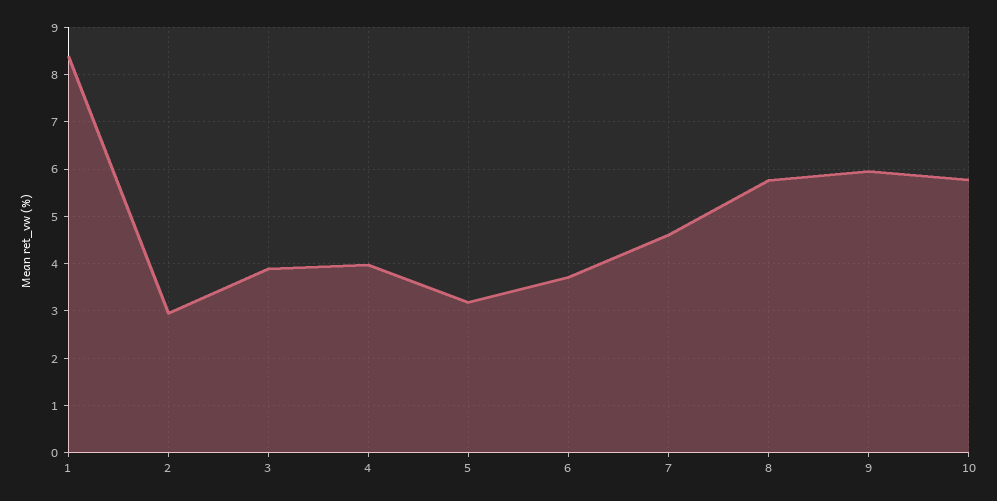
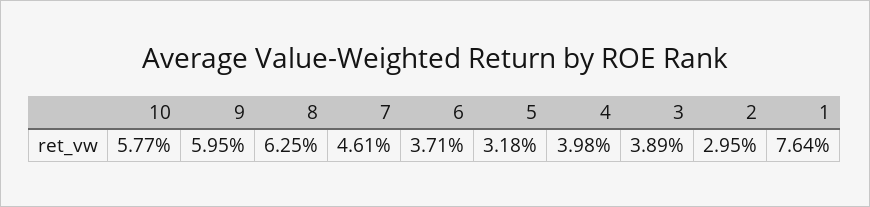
  {
-   "1": 8.4,
+   "1": 7.64,
    "2": 2.95,
    "3": 3.89,
    "4": 3.98,
    "5": 3.18,
    "6": 3.71,
    "7": 4.61,
-   "8": 5.8,
+   "8": 6.25,
    "9": 5.95,
    "10": 5.77
  }

